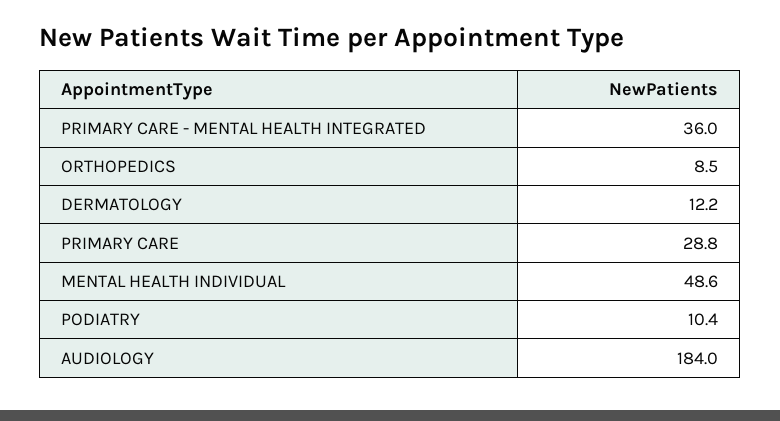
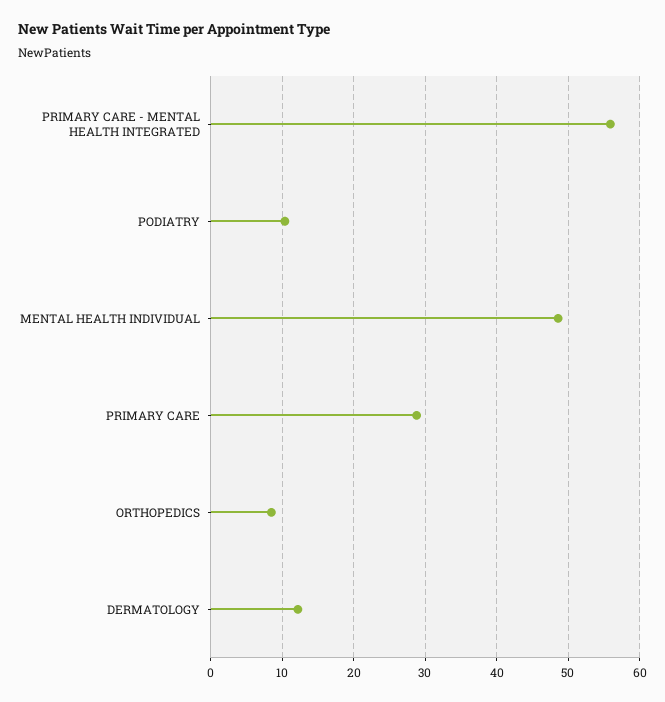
  {
-   "PRIMARY CARE - MENTAL HEALTH INTEGRATED": 36,
+   "PRIMARY CARE - MENTAL HEALTH INTEGRATED": 56,
    "ORTHOPEDICS": 8.5,
    "DERMATOLOGY": 12.2,
    "PRIMARY CARE": 28.8,
    "MENTAL HEALTH INDIVIDUAL": 48.6,
-   "PODIATRY": 10.4,
+   "PODIATRY": 10.4
-   "AUDIOLOGY": 184
  }

